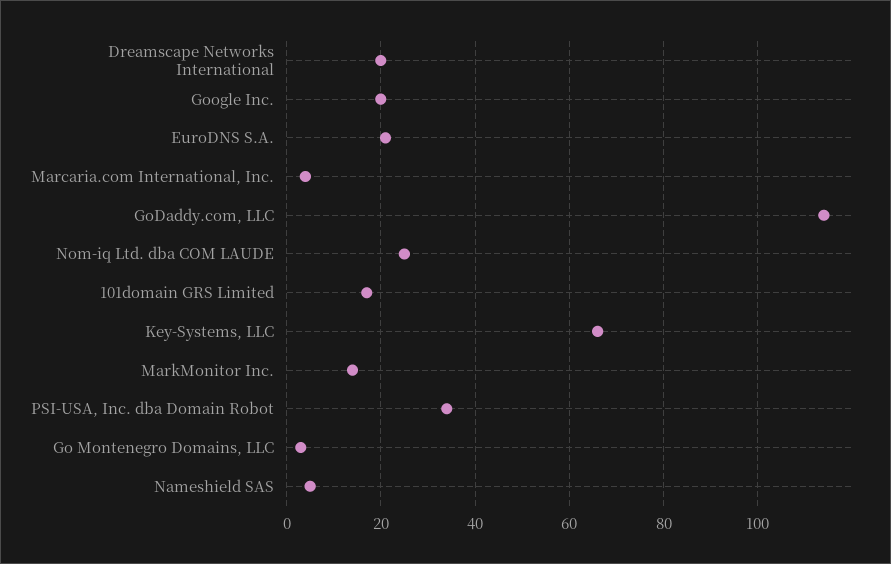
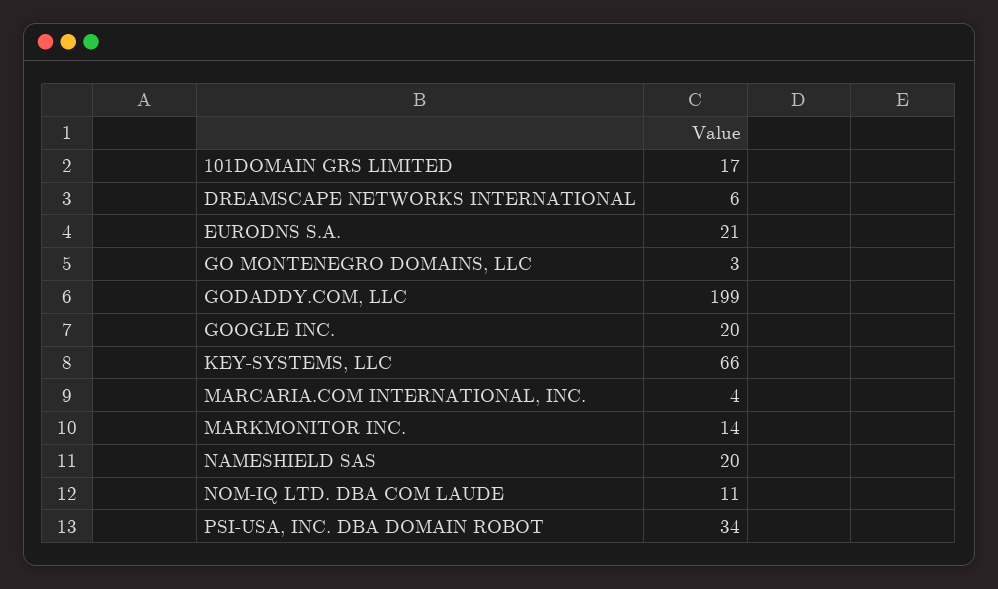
  {
-   "Dreamscape Networks International": 20,
+   "Dreamscape Networks International": 6,
    "Google Inc.": 20,
    "EuroDNS S.A.": 21,
    "Marcaria.com International, Inc.": 4,
-   "GoDaddy.com, LLC": 115,
+   "GoDaddy.com, LLC": 199,
-   "Nom-iq Ltd. dba COM LAUDE": 25,
+   "Nom-iq Ltd. dba COM LAUDE": 11,
    "101domain GRS Limited": 17,
    "Key-Systems, LLC": 66,
    "MarkMonitor Inc.": 14,
    "PSI-USA, Inc. dba Domain Robot": 34,
    "Go Montenegro Domains, LLC": 3,
-   "Nameshield SAS": 5
+   "Nameshield SAS": 20
  }

